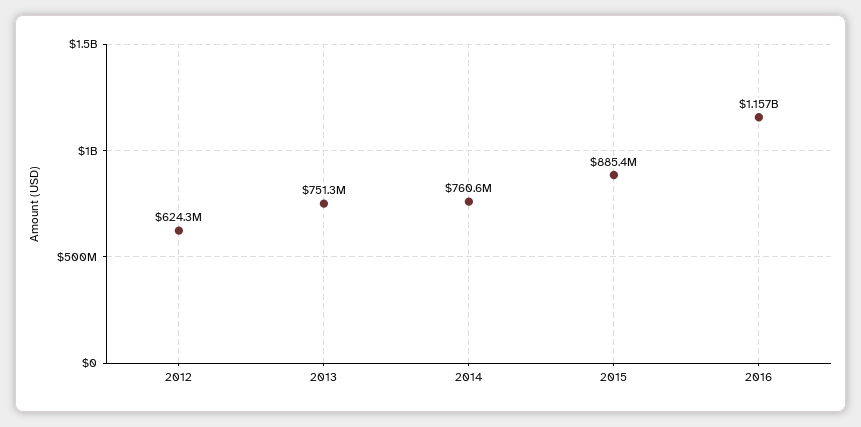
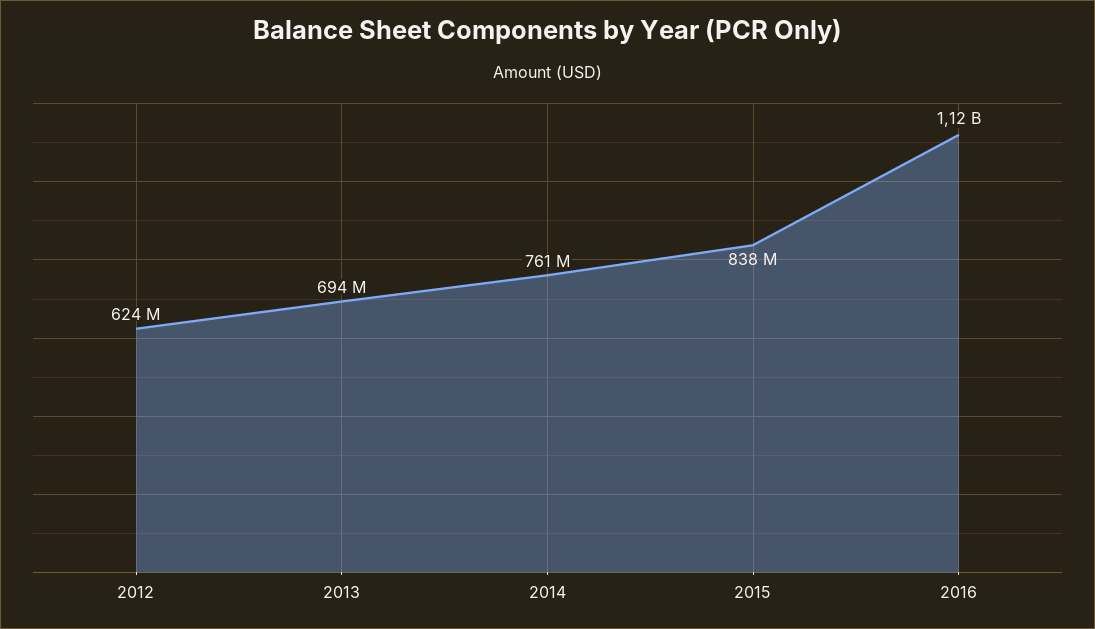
  {
    "2012": 624300000,
-   "2013": 751300000,
+   "2013": 694000000,
    "2014": 760600000,
-   "2015": 885400000,
+   "2015": 838000000,
-   "2016": 1157000000
+   "2016": 1120000000
  }

